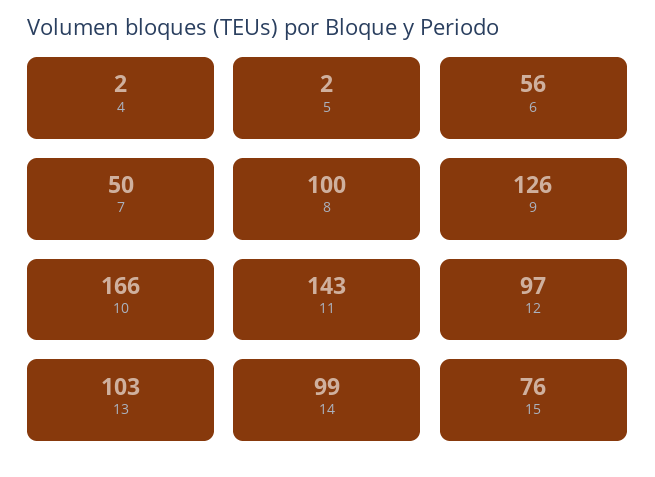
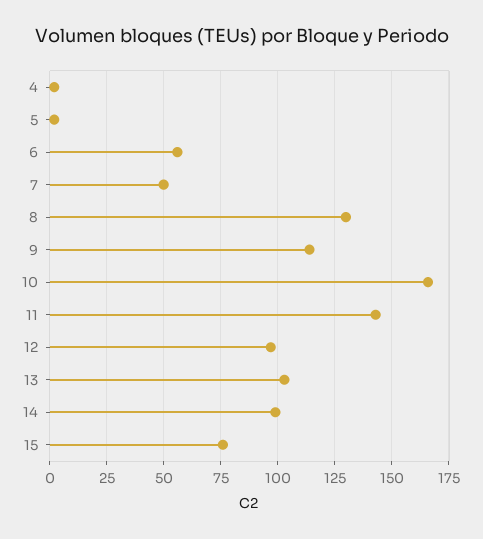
  {
    "4": 2,
    "5": 2,
    "6": 56,
    "7": 50,
-   "8": 100,
+   "8": 130,
-   "9": 126,
+   "9": 115,
    "10": 166,
    "11": 143,
    "12": 97,
    "13": 103,
    "14": 99,
    "15": 76
  }

